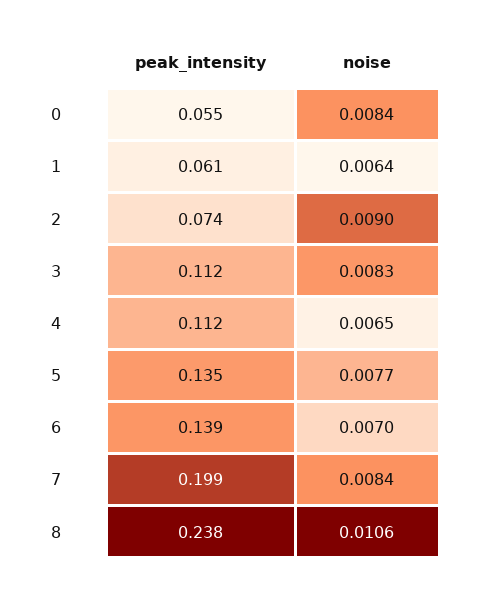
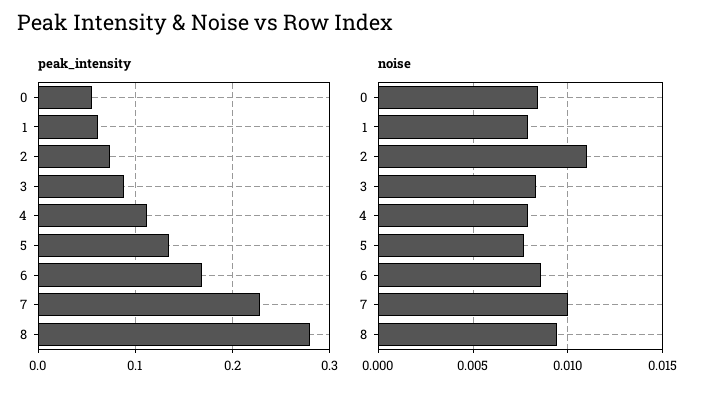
  {
    "peak_intensity": {
      "0": 0.055,
      "1": 0.061,
      "2": 0.074,
-     "3": 0.112,
+     "3": 0.09,
      "4": 0.112,
      "5": 0.135,
-     "6": 0.139,
+     "6": 0.17,
-     "7": 0.199,
+     "7": 0.23,
-     "8": 0.238
+     "8": 0.28
    },
    "noise": {
      "0": 0.0084,
-     "1": 0.0064,
+     "1": 0.008,
-     "2": 0.009,
+     "2": 0.011,
      "3": 0.0083,
-     "4": 0.0065,
+     "4": 0.008,
      "5": 0.0077,
-     "6": 0.007,
+     "6": 0.0085,
-     "7": 0.0084,
+     "7": 0.01,
-     "8": 0.0106
+     "8": 0.0095
    }
  }

